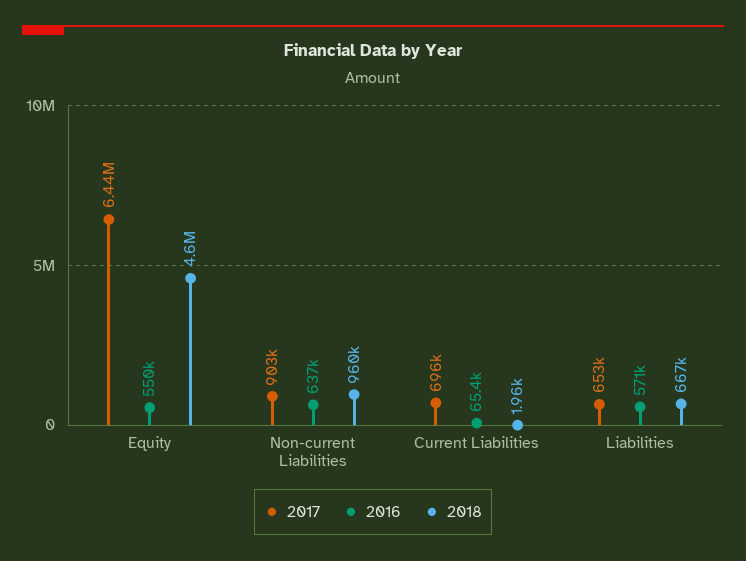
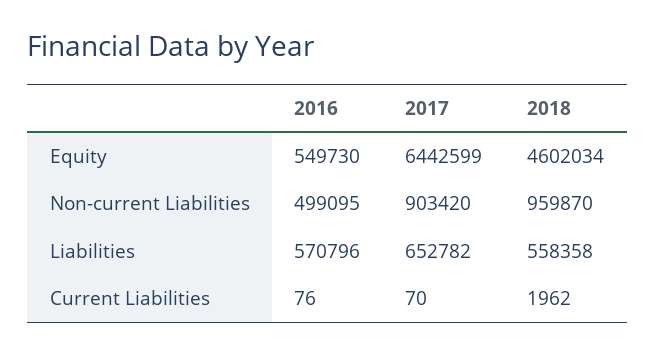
  {
    "2017": {
      "Equity": 6442599,
      "Non-current Liabilities": 903420,
-     "Current Liabilities": 696000,
+     "Current Liabilities": 70,
      "Liabilities": 652782
    },
    "2016": {
      "Equity": 549730,
-     "Non-current Liabilities": 637000,
+     "Non-current Liabilities": 499095,
-     "Current Liabilities": 65400,
+     "Current Liabilities": 76,
      "Liabilities": 570796
    },
    "2018": {
      "Equity": 4602034,
      "Non-current Liabilities": 959870,
      "Current Liabilities": 1962,
-     "Liabilities": 667000
+     "Liabilities": 558358
    }
  }

